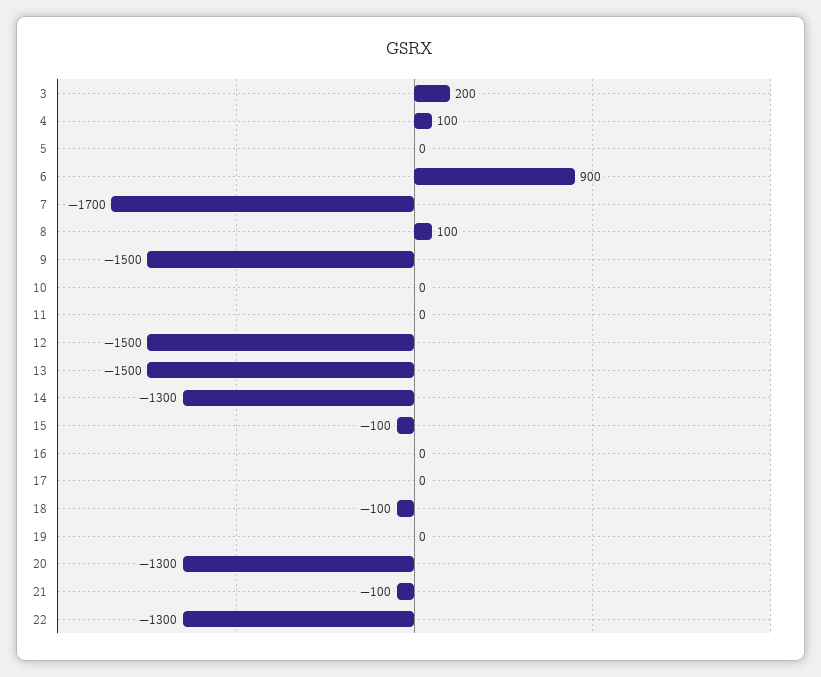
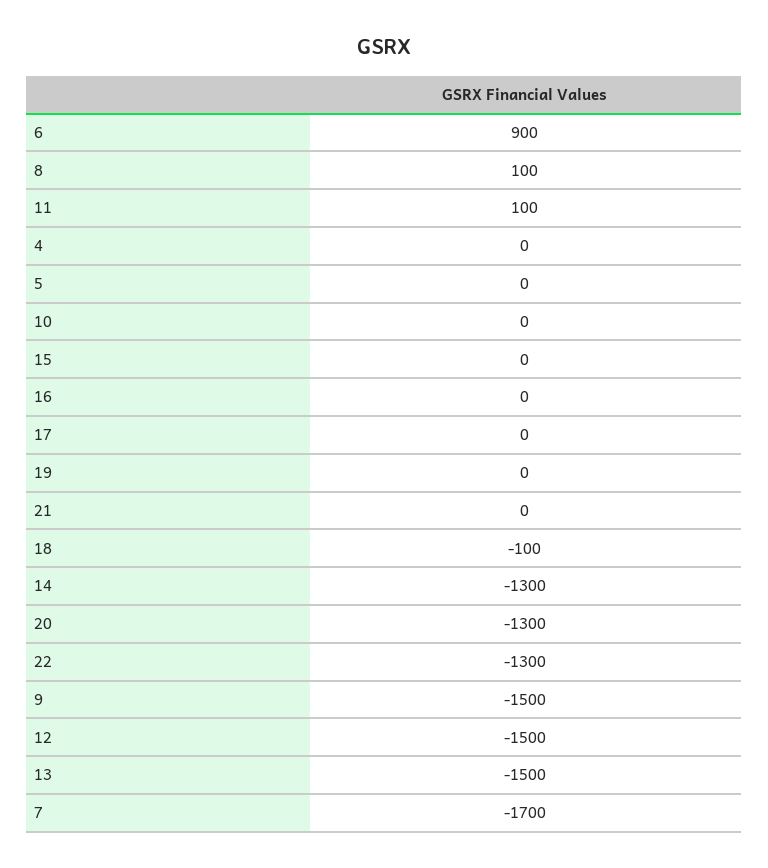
  {
-   "3": 200,
-   "4": 100,
+   "4": 0,
    "5": 0,
    "6": 900,
    "7": -1700,
    "8": 100,
    "9": -1500,
    "10": 0,
-   "11": 0,
+   "11": 100,
    "12": -1500,
    "13": -1500,
    "14": -1300,
-   "15": -100,
+   "15": 0,
    "16": 0,
    "17": 0,
    "18": -100,
    "19": 0,
    "20": -1300,
-   "21": -100,
+   "21": 0,
    "22": -1300
  }

